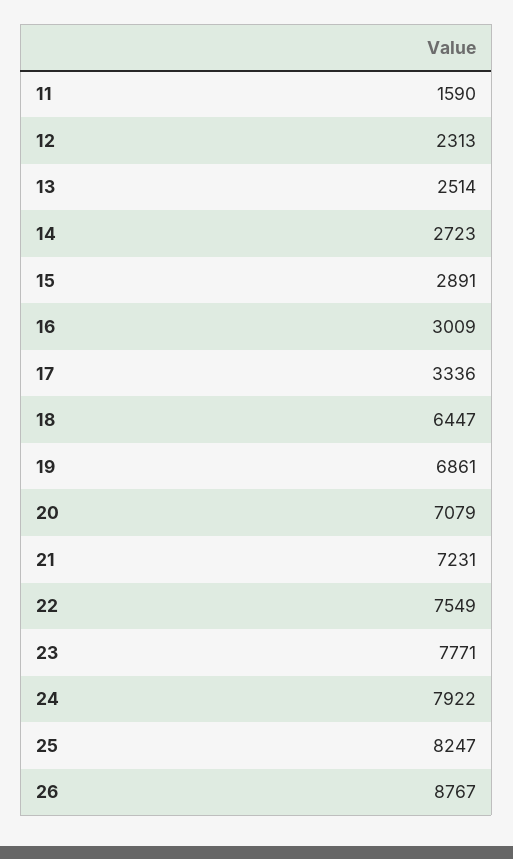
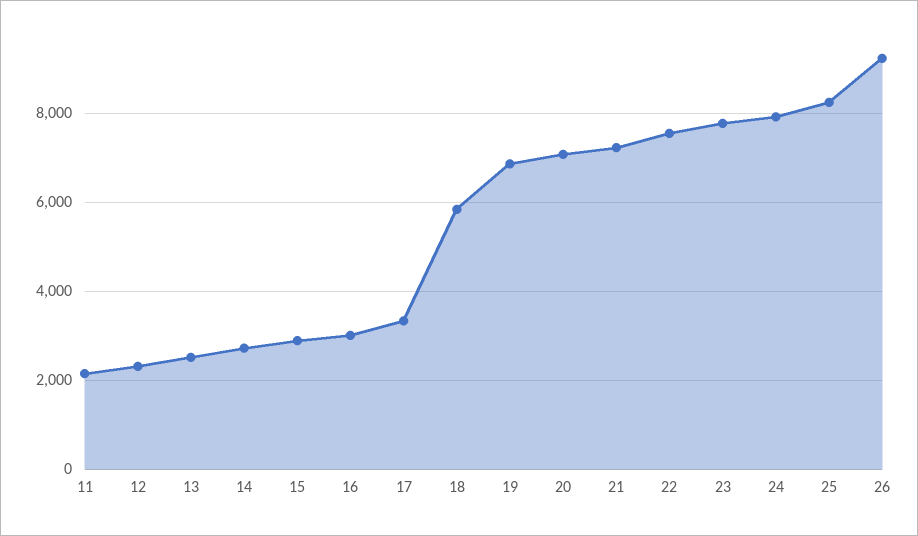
  {
-   "11": 1590,
+   "11": 2200,
    "12": 2313,
    "13": 2514,
    "14": 2723,
    "15": 2891,
    "16": 3009,
    "17": 3336,
-   "18": 6447,
+   "18": 5800,
    "19": 6861,
    "20": 7079,
    "21": 7231,
    "22": 7549,
    "23": 7771,
    "24": 7922,
    "25": 8247,
-   "26": 8767
+   "26": 9200
  }

